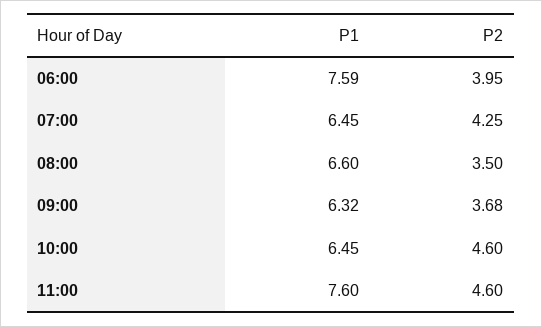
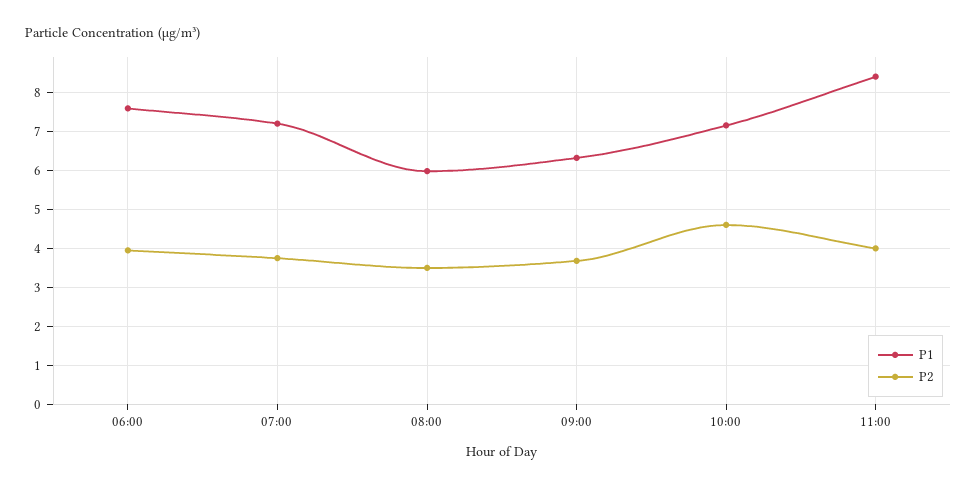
  {
    "P1": {
      "06:00": 7.59,
-     "07:00": 6.45,
+     "07:00": 7.2,
-     "08:00": 6.6,
+     "08:00": 6,
      "09:00": 6.32,
-     "10:00": 6.45,
+     "10:00": 7.2,
-     "11:00": 7.6
+     "11:00": 8.4
    },
    "P2": {
      "06:00": 3.95,
-     "07:00": 4.25,
+     "07:00": 3.8,
      "08:00": 3.5,
      "09:00": 3.68,
      "10:00": 4.6,
-     "11:00": 4.6
+     "11:00": 4
    }
  }

